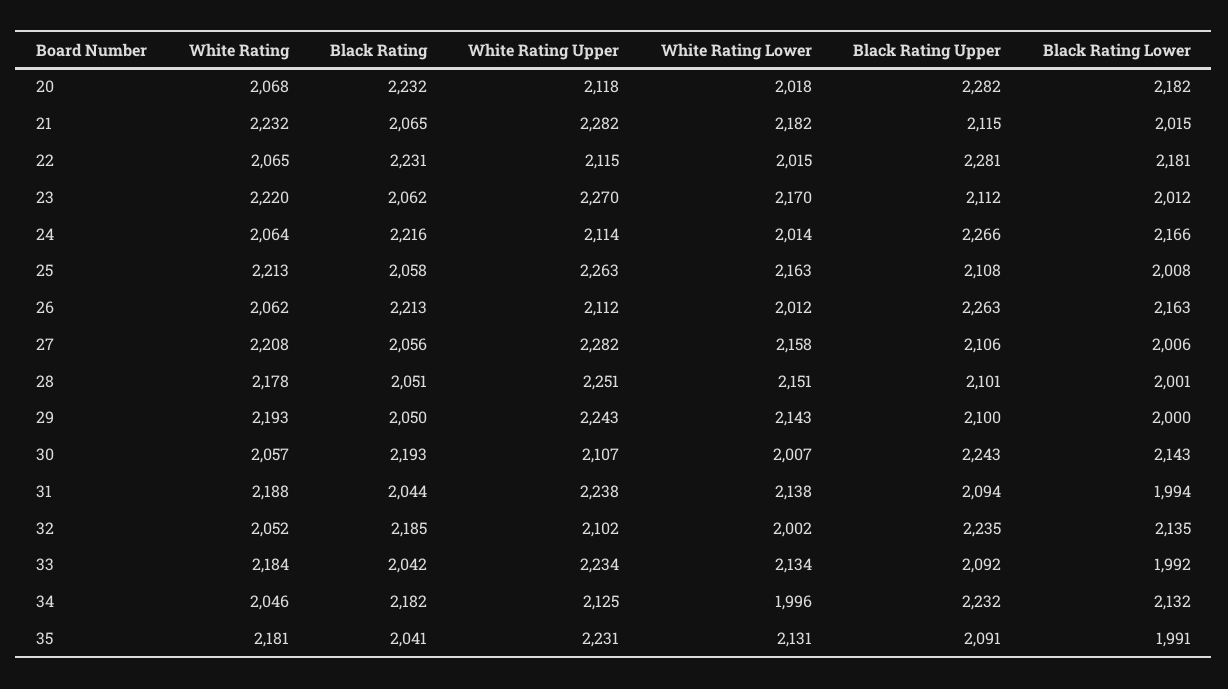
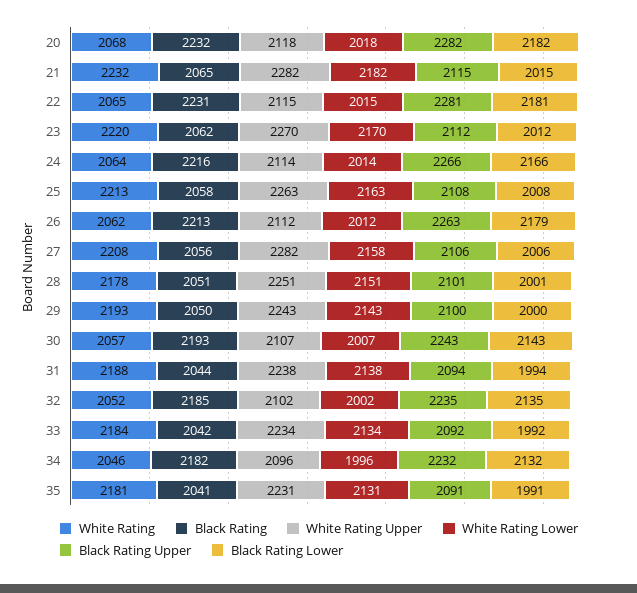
  {
    "White Rating": {
      "20": 2068,
      "21": 2232,
      "22": 2065,
      "23": 2220,
      "24": 2064,
      "25": 2213,
      "26": 2062,
      "27": 2208,
      "28": 2178,
      "29": 2193,
      "30": 2057,
      "31": 2188,
      "32": 2052,
      "33": 2184,
      "34": 2046,
      "35": 2181
    },
    "Black Rating": {
      "20": 2232,
      "21": 2065,
      "22": 2231,
      "23": 2062,
      "24": 2216,
      "25": 2058,
      "26": 2213,
      "27": 2056,
      "28": 2051,
      "29": 2050,
      "30": 2193,
      "31": 2044,
      "32": 2185,
      "33": 2042,
      "34": 2182,
      "35": 2041
    },
    "White Rating Upper": {
      "20": 2118,
      "21": 2282,
      "22": 2115,
      "23": 2270,
      "24": 2114,
      "25": 2263,
      "26": 2112,
      "27": 2282,
      "28": 2251,
      "29": 2243,
      "30": 2107,
      "31": 2238,
      "32": 2102,
      "33": 2234,
-     "34": 2125,
+     "34": 2096,
      "35": 2231
    },
    "White Rating Lower": {
      "20": 2018,
      "21": 2182,
      "22": 2015,
      "23": 2170,
      "24": 2014,
      "25": 2163,
      "26": 2012,
      "27": 2158,
      "28": 2151,
      "29": 2143,
      "30": 2007,
      "31": 2138,
      "32": 2002,
      "33": 2134,
      "34": 1996,
      "35": 2131
    },
    "Black Rating Upper": {
      "20": 2282,
      "21": 2115,
      "22": 2281,
      "23": 2112,
      "24": 2266,
      "25": 2108,
      "26": 2263,
      "27": 2106,
      "28": 2101,
      "29": 2100,
      "30": 2243,
      "31": 2094,
      "32": 2235,
      "33": 2092,
      "34": 2232,
      "35": 2091
    },
    "Black Rating Lower": {
      "20": 2182,
      "21": 2015,
      "22": 2181,
      "23": 2012,
      "24": 2166,
      "25": 2008,
-     "26": 2163,
+     "26": 2179,
      "27": 2006,
      "28": 2001,
      "29": 2000,
      "30": 2143,
      "31": 1994,
      "32": 2135,
      "33": 1992,
      "34": 2132,
      "35": 1991
    }
  }

